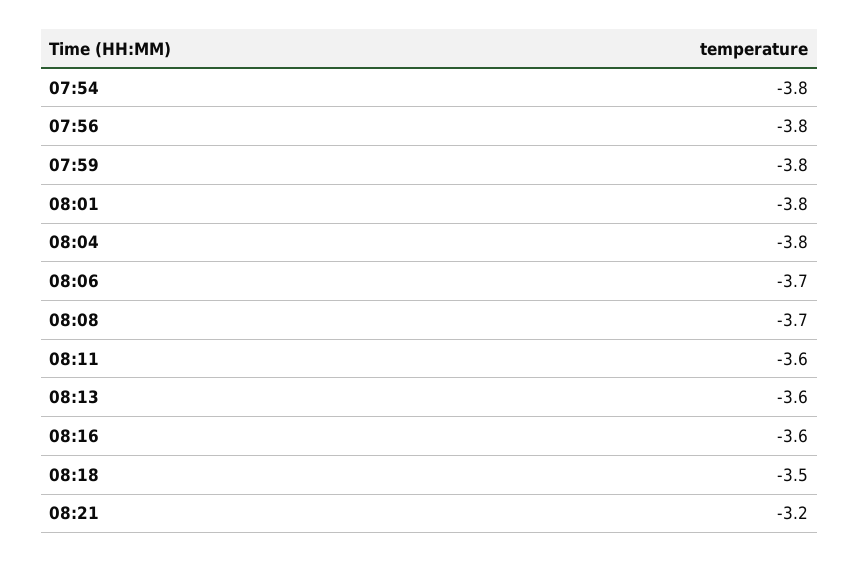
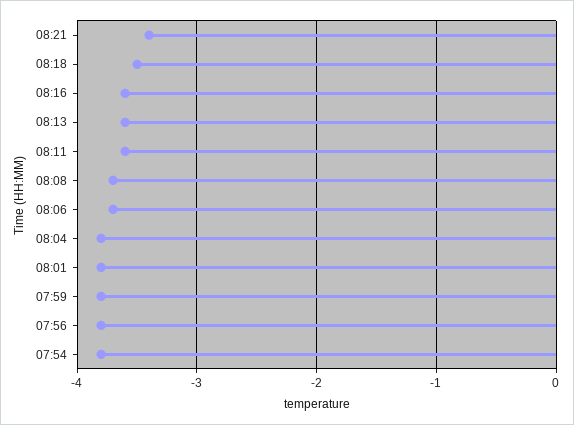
  {
    "07:54": -3.8,
    "07:56": -3.8,
    "07:59": -3.8,
    "08:01": -3.8,
    "08:04": -3.8,
    "08:06": -3.7,
    "08:08": -3.7,
    "08:11": -3.6,
    "08:13": -3.6,
    "08:16": -3.6,
    "08:18": -3.5,
-   "08:21": -3.2
+   "08:21": -3.4
  }

